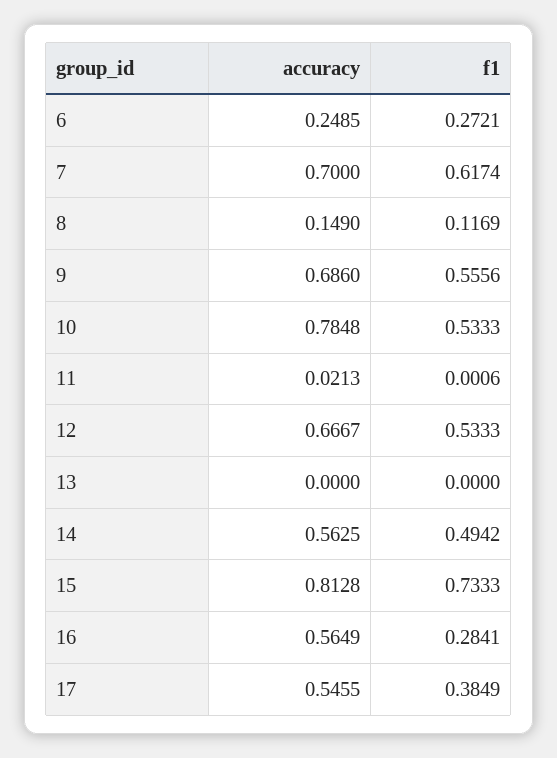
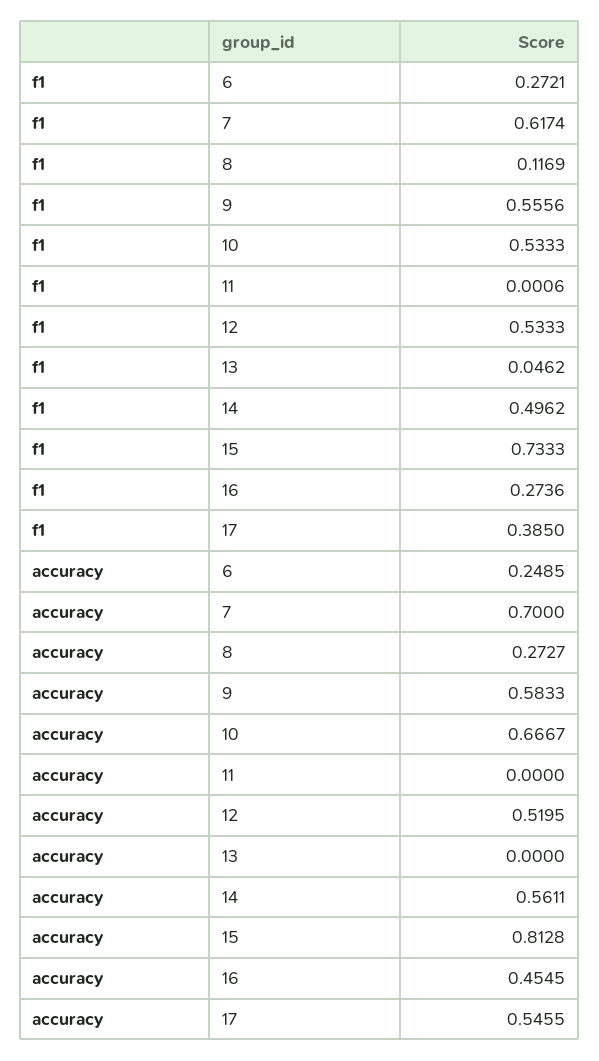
  {
    "accuracy": {
      "6": 0.2485,
      "7": 0.7,
-     "8": 0.149,
+     "8": 0.2727,
-     "9": 0.686,
+     "9": 0.5833,
-     "10": 0.7848,
+     "10": 0.6667,
-     "11": 0.0213,
+     "11": 0,
-     "12": 0.6667,
+     "12": 0.5195,
      "13": 0,
-     "14": 0.5625,
+     "14": 0.5611,
      "15": 0.8128,
-     "16": 0.5649,
+     "16": 0.4545,
      "17": 0.5455
    },
    "f1": {
      "6": 0.2721,
      "7": 0.6174,
      "8": 0.1169,
      "9": 0.5556,
      "10": 0.5333,
      "11": 0.0006,
      "12": 0.5333,
-     "13": 0,
+     "13": 0.0462,
-     "14": 0.4942,
+     "14": 0.4962,
      "15": 0.7333,
-     "16": 0.2841,
+     "16": 0.2736,
-     "17": 0.3849
+     "17": 0.385
    }
  }

